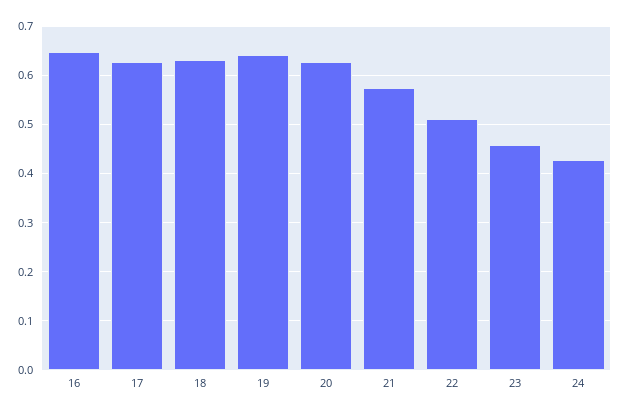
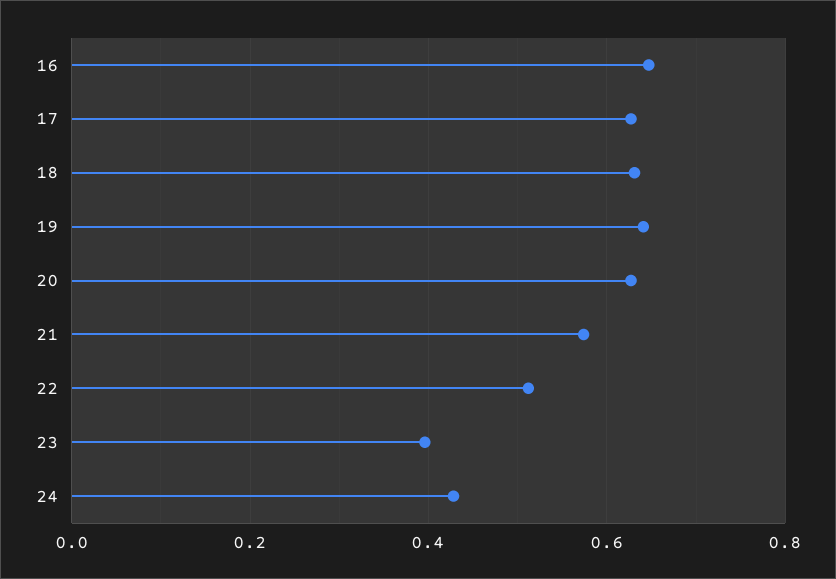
  {
    "16": 0.64,
    "17": 0.62,
    "18": 0.64,
    "19": 0.64,
    "20": 0.62,
    "21": 0.58,
    "22": 0.52,
-   "23": 0.46,
+   "23": 0.4,
    "24": 0.42
  }

